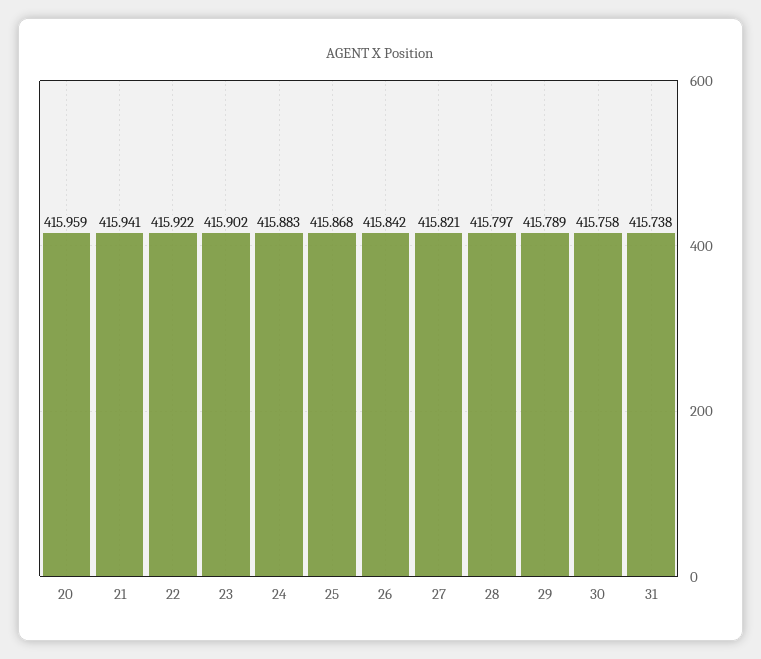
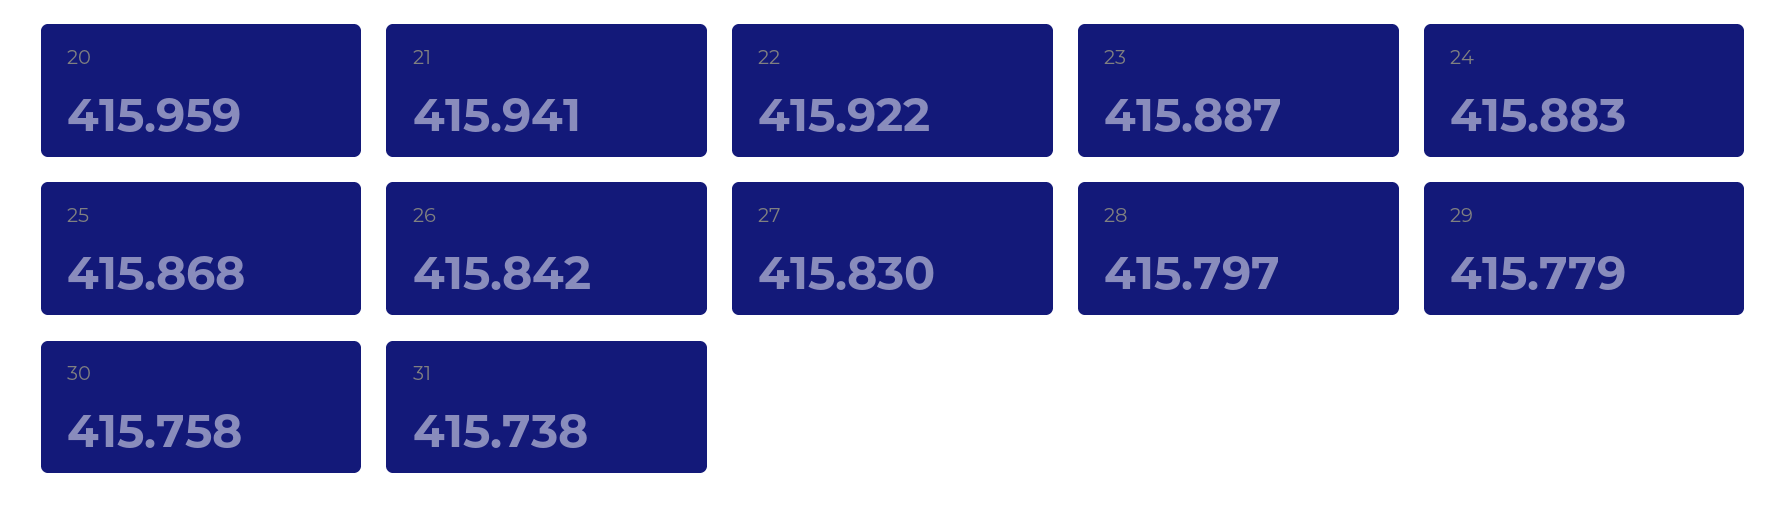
  {
    "20": 415.959,
    "21": 415.941,
    "22": 415.922,
-   "23": 415.902,
+   "23": 415.887,
    "24": 415.883,
    "25": 415.868,
    "26": 415.842,
-   "27": 415.821,
+   "27": 415.83,
    "28": 415.797,
-   "29": 415.789,
+   "29": 415.779,
    "30": 415.758,
    "31": 415.738
  }

